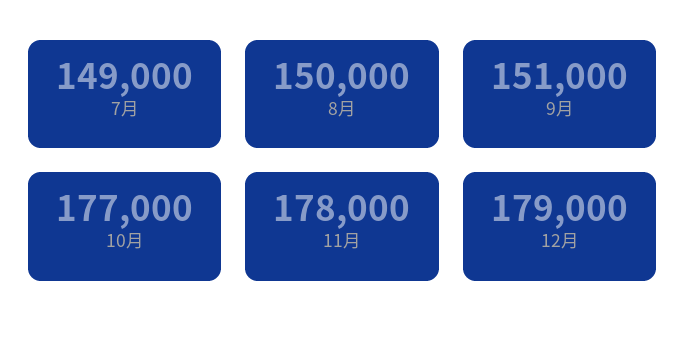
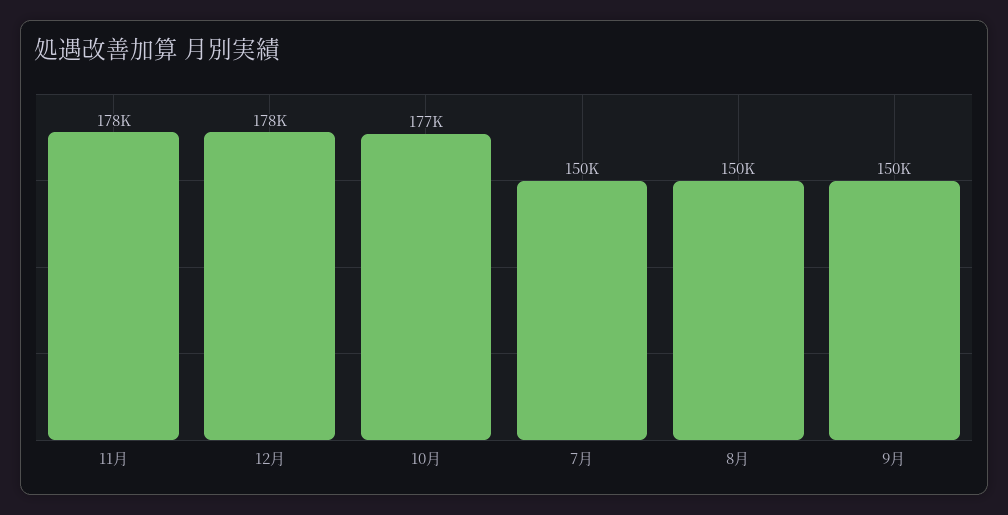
  {
-   "7月": 149000,
+   "7月": 150000,
    "8月": 150000,
-   "9月": 151000,
+   "9月": 150000,
    "10月": 177000,
    "11月": 178000,
-   "12月": 179000
+   "12月": 178000
  }

